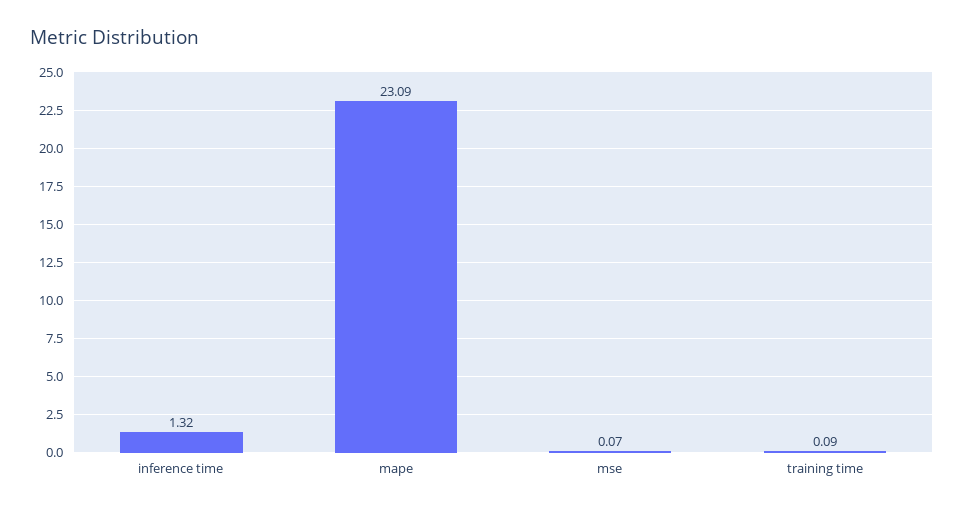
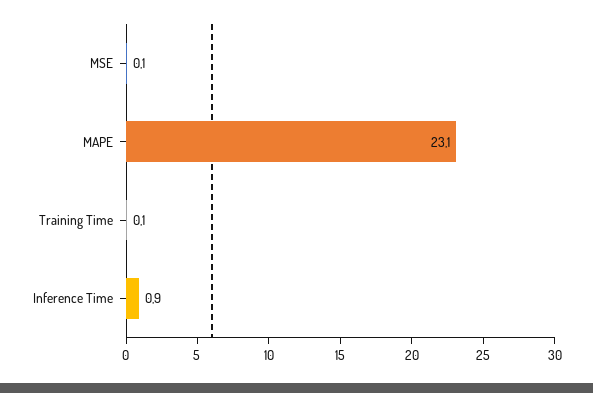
  {
-   "inference time": 1.32,
+   "inference time": 0.9,
    "mape": 23.09,
    "mse": 0.07,
    "training time": 0.09
  }

